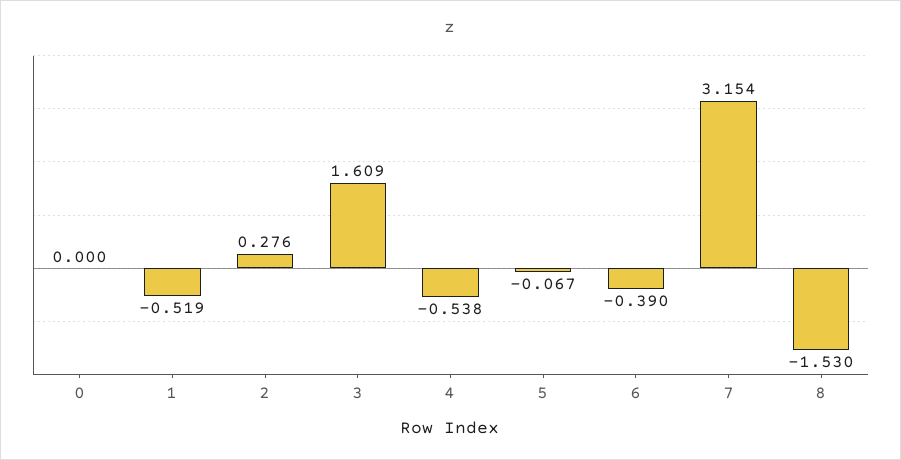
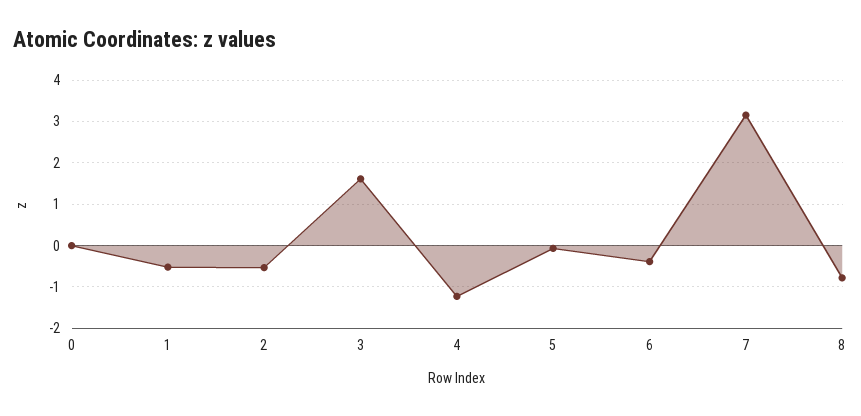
  {
    "0": 0,
    "1": -0.519,
-   "2": 0.276,
+   "2": -0.6,
    "3": 1.609,
-   "4": -0.538,
+   "4": -1.2,
    "5": -0.067,
    "6": -0.39,
    "7": 3.154,
-   "8": -1.53
+   "8": -0.8
  }

